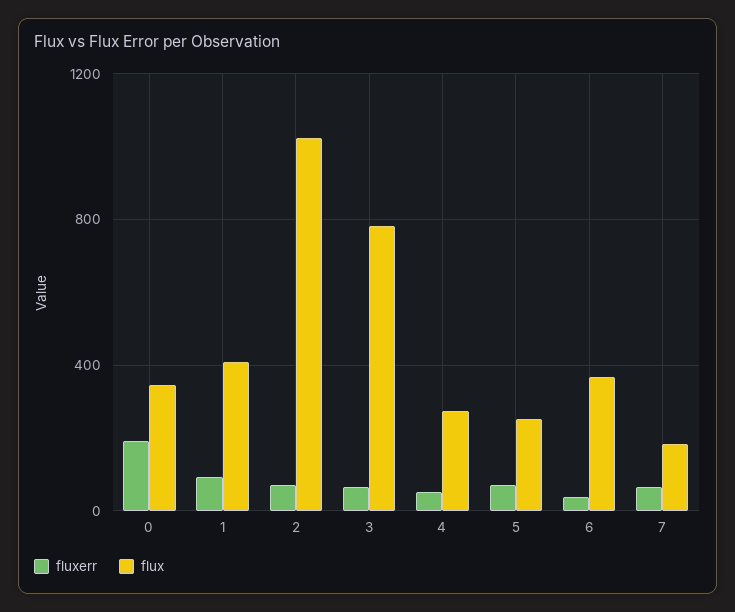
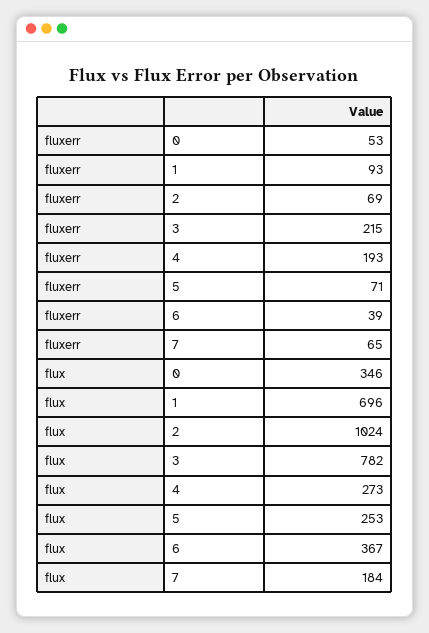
  {
    "fluxerr": {
-     "0": 200,
+     "0": 53,
      "1": 93,
      "2": 69,
-     "3": 50,
+     "3": 215,
-     "4": 50,
+     "4": 193,
      "5": 71,
      "6": 39,
      "7": 65
    },
    "flux": {
      "0": 346,
-     "1": 400,
+     "1": 696,
      "2": 1024,
      "3": 782,
      "4": 273,
      "5": 253,
      "6": 367,
      "7": 184
    }
  }

